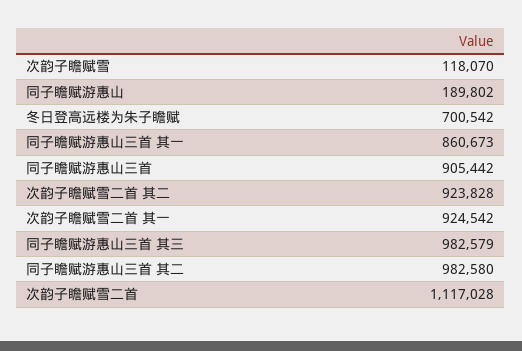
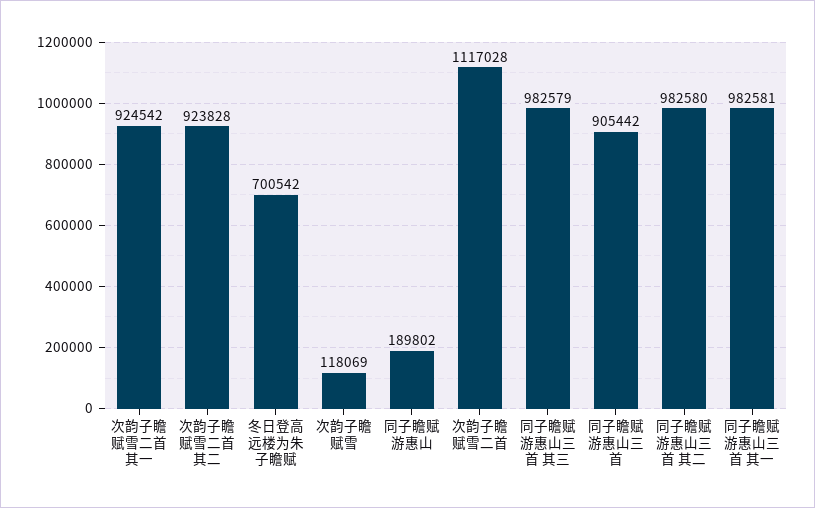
  {
-   "次韵子瞻赋雪": 118070,
+   "次韵子瞻赋雪": 118069,
    "同子瞻赋游惠山": 189802,
    "冬日登高远楼为朱子瞻赋": 700542,
-   "同子瞻赋游惠山三首 其一": 860673,
+   "同子瞻赋游惠山三首 其一": 982581,
    "同子瞻赋游惠山三首": 905442,
    "次韵子瞻赋雪二首 其二": 923828,
    "次韵子瞻赋雪二首 其一": 924542,
    "同子瞻赋游惠山三首 其三": 982579,
    "同子瞻赋游惠山三首 其二": 982580,
    "次韵子瞻赋雪二首": 1117028
  }

